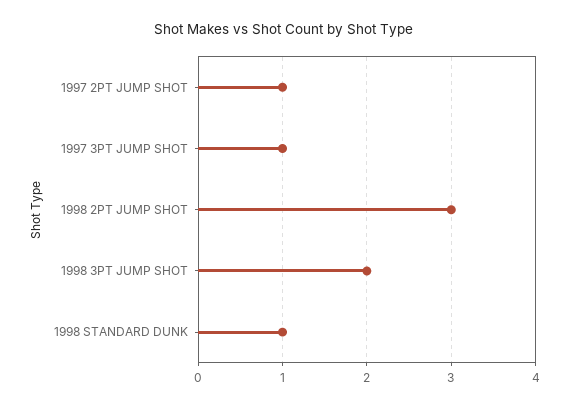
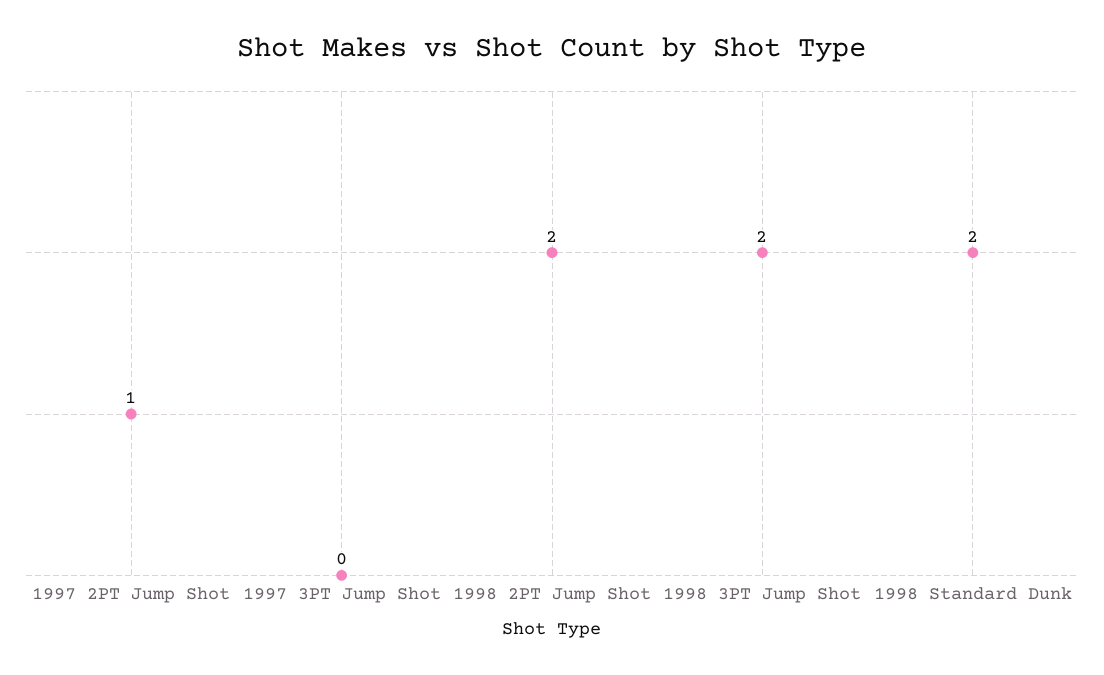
  {
    "1997 2PT JUMP SHOT": 1,
-   "1997 3PT JUMP SHOT": 1,
+   "1997 3PT JUMP SHOT": 0,
-   "1998 2PT JUMP SHOT": 3,
+   "1998 2PT JUMP SHOT": 2,
    "1998 3PT JUMP SHOT": 2,
-   "1998 STANDARD DUNK": 1
+   "1998 STANDARD DUNK": 2
  }

